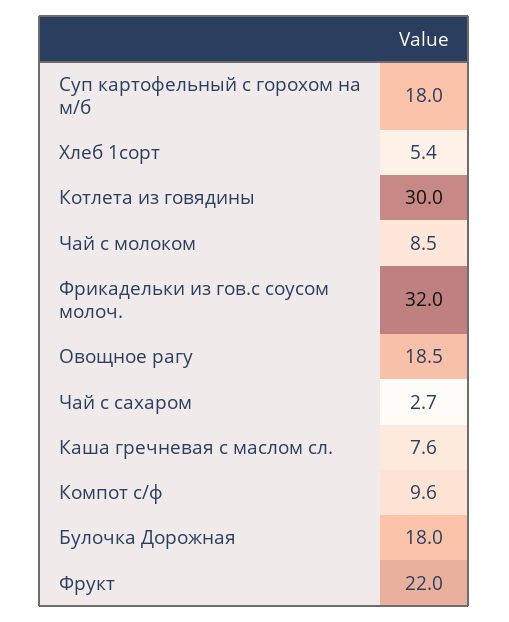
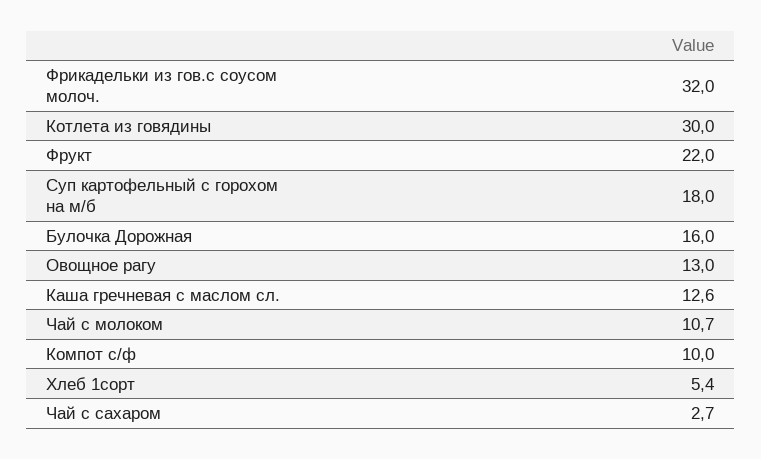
  {
    "Суп картофельный с горохом на м/б": 18,
    "Хлеб 1сорт": 5.4,
    "Котлета из говядины": 30,
-   "Чай с молоком": 8.5,
+   "Чай с молоком": 10.7,
    "Фрикадельки из гов.с соусом молоч.": 32,
-   "Овощное рагу": 18.5,
+   "Овощное рагу": 13,
    "Чай с сахаром": 2.7,
-   "Каша гречневая с маслом сл.": 7.6,
+   "Каша гречневая с маслом сл.": 12.6,
-   "Компот с/ф": 9.6,
+   "Компот с/ф": 10,
-   "Булочка Дорожная": 18,
+   "Булочка Дорожная": 16,
    "Фрукт": 22
  }

